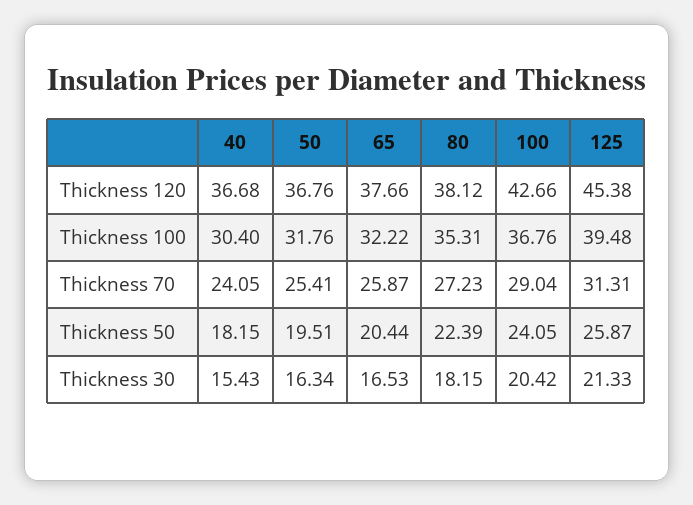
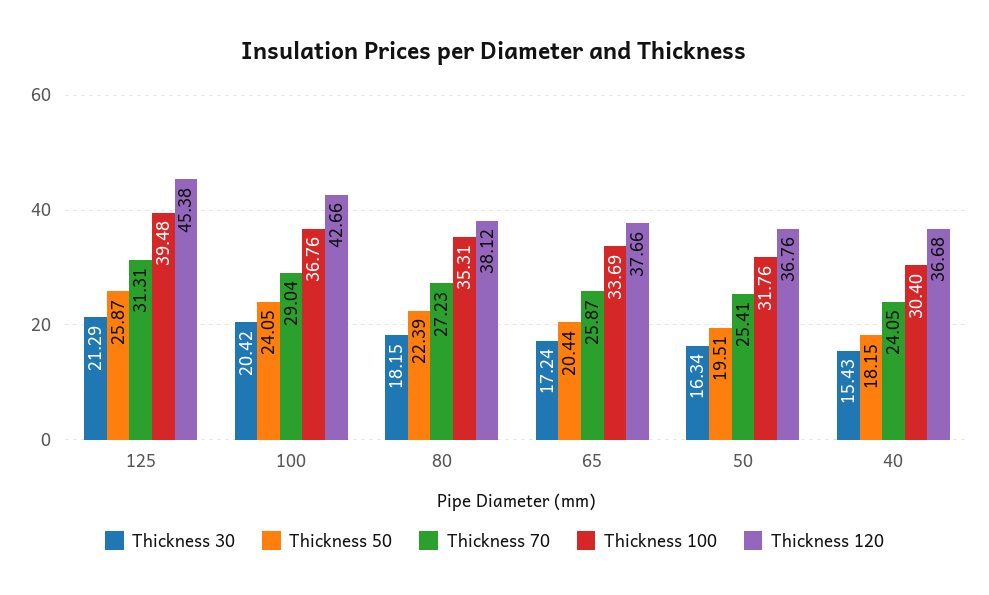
  {
    "Thickness 120": {
      "40": 36.68,
      "50": 36.76,
      "65": 37.66,
      "80": 38.12,
      "100": 42.66,
      "125": 45.38
    },
    "Thickness 100": {
      "40": 30.4,
      "50": 31.76,
-     "65": 32.22,
+     "65": 33.69,
      "80": 35.31,
      "100": 36.76,
      "125": 39.48
    },
    "Thickness 70": {
      "40": 24.05,
      "50": 25.41,
      "65": 25.87,
      "80": 27.23,
      "100": 29.04,
      "125": 31.31
    },
    "Thickness 50": {
      "40": 18.15,
      "50": 19.51,
      "65": 20.44,
      "80": 22.39,
      "100": 24.05,
      "125": 25.87
    },
    "Thickness 30": {
      "40": 15.43,
      "50": 16.34,
-     "65": 16.53,
+     "65": 17.24,
      "80": 18.15,
      "100": 20.42,
-     "125": 21.33
+     "125": 21.29
    }
  }

